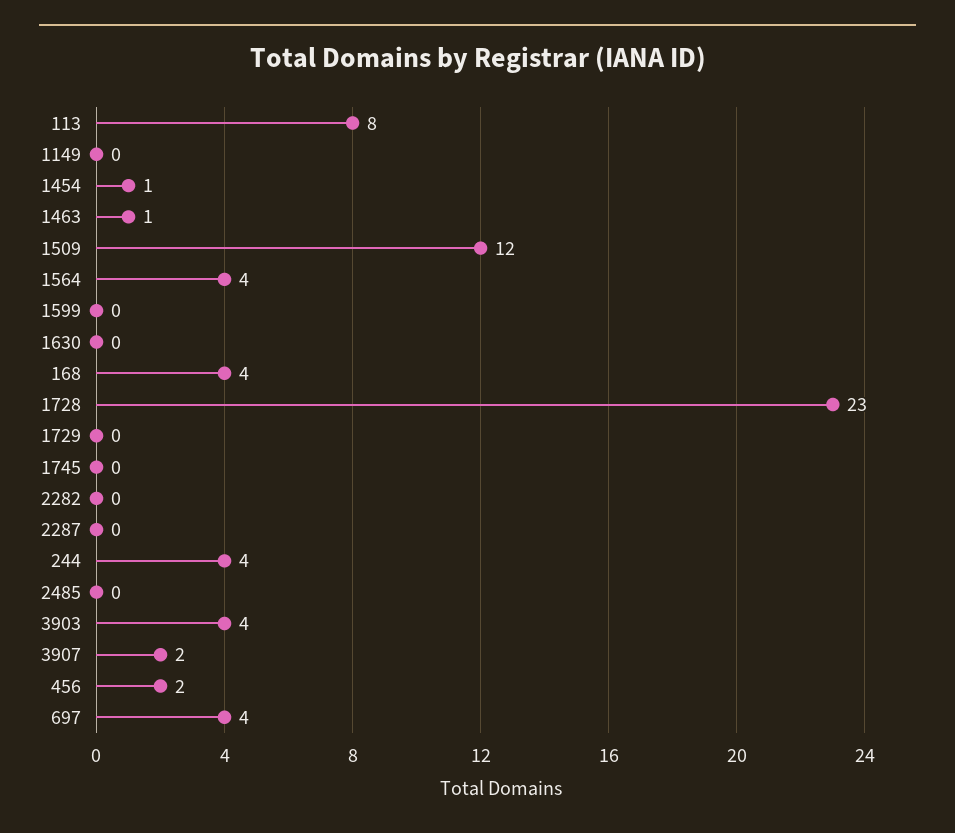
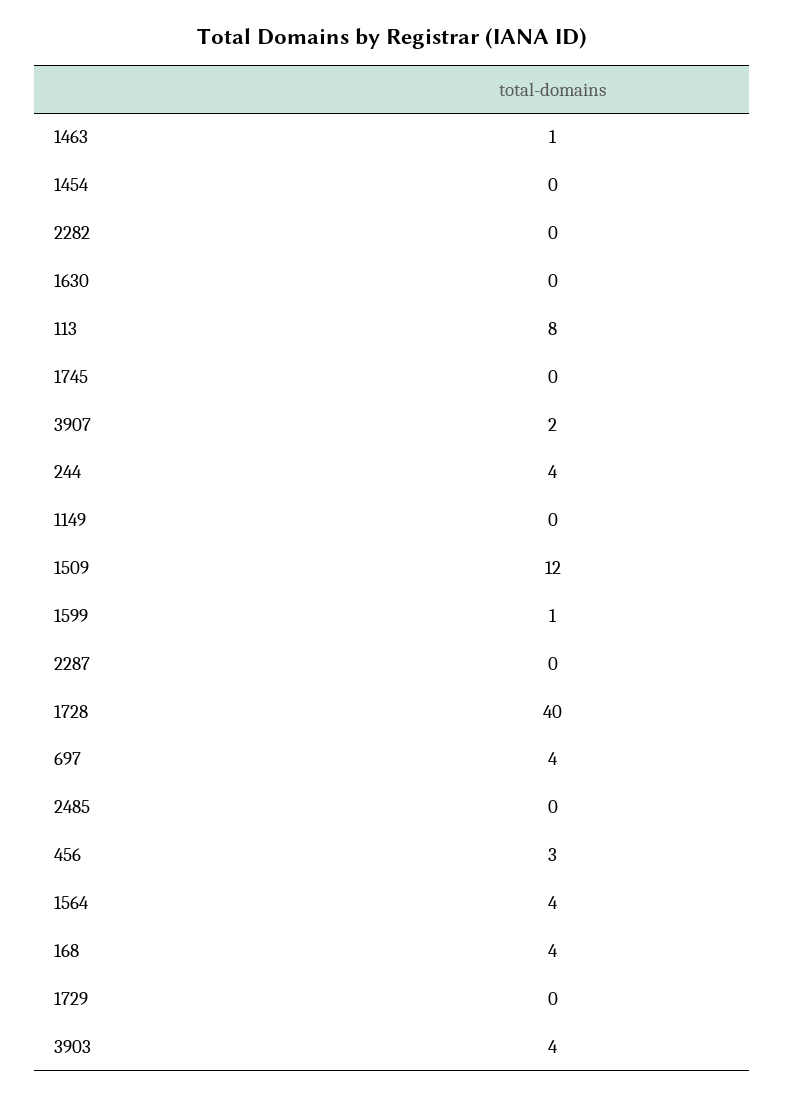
  {
    "113": 8,
    "1149": 0,
-   "1454": 1,
+   "1454": 0,
    "1463": 1,
    "1509": 12,
    "1564": 4,
-   "1599": 0,
+   "1599": 1,
    "1630": 0,
    "168": 4,
-   "1728": 23,
+   "1728": 40,
    "1729": 0,
    "1745": 0,
    "2282": 0,
    "2287": 0,
    "244": 4,
    "2485": 0,
    "3903": 4,
    "3907": 2,
-   "456": 2,
+   "456": 3,
    "697": 4
  }

